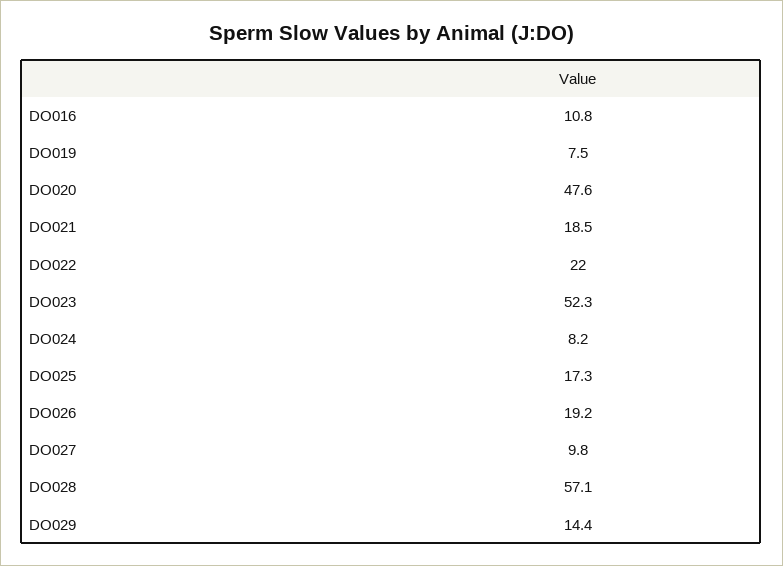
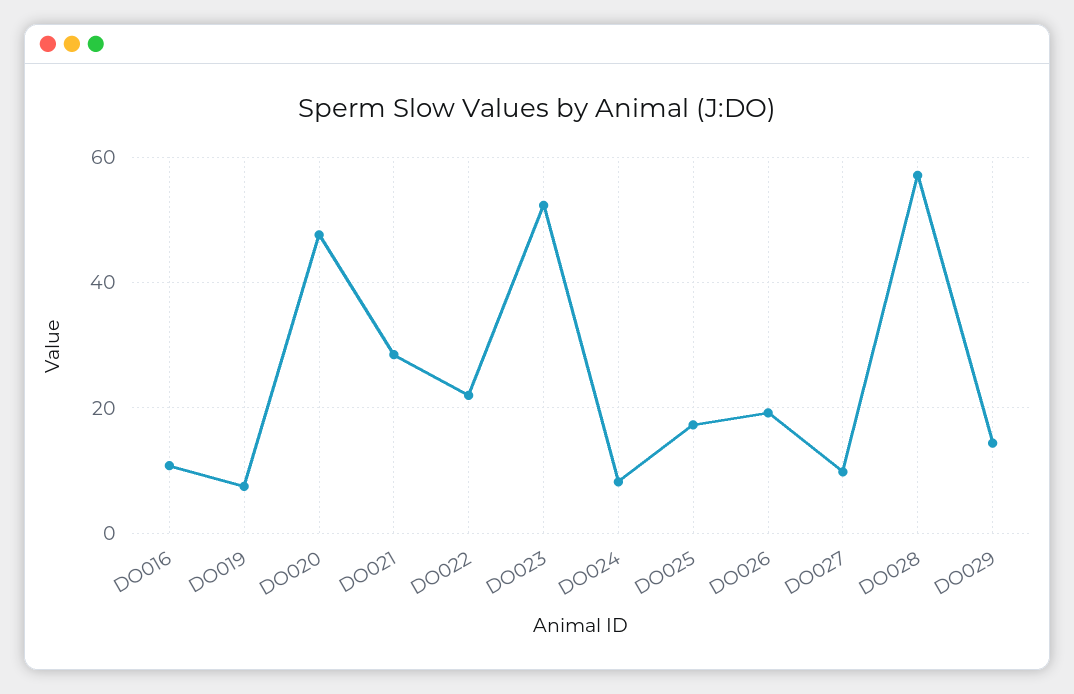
  {
    "DO016": 10.8,
    "DO019": 7.5,
    "DO020": 47.6,
-   "DO021": 18.5,
+   "DO021": 28,
    "DO022": 22,
    "DO023": 52.3,
    "DO024": 8.2,
    "DO025": 17.3,
    "DO026": 19.2,
    "DO027": 9.8,
    "DO028": 57.1,
    "DO029": 14.4
  }

